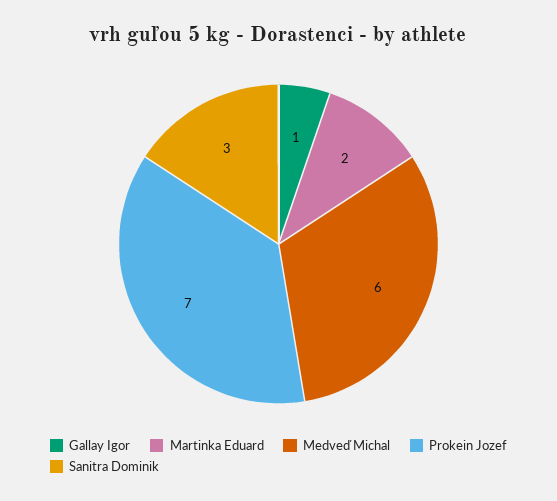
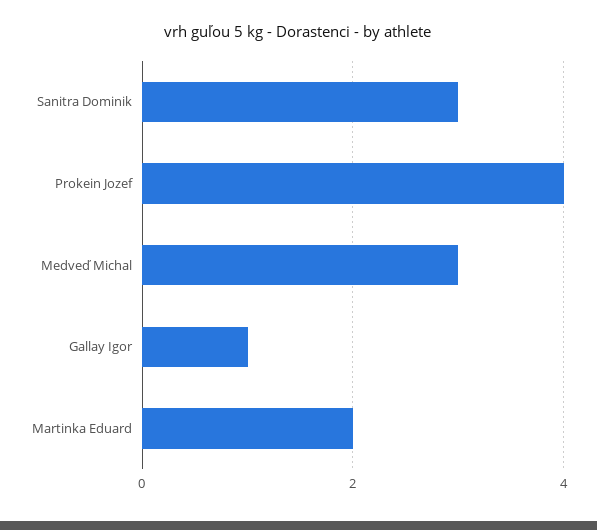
  {
    "Gallay Igor": 1,
    "Martinka Eduard": 2,
-   "Medveď Michal": 6,
+   "Medveď Michal": 3,
-   "Prokein Jozef": 7,
+   "Prokein Jozef": 4,
    "Sanitra Dominik": 3
  }

